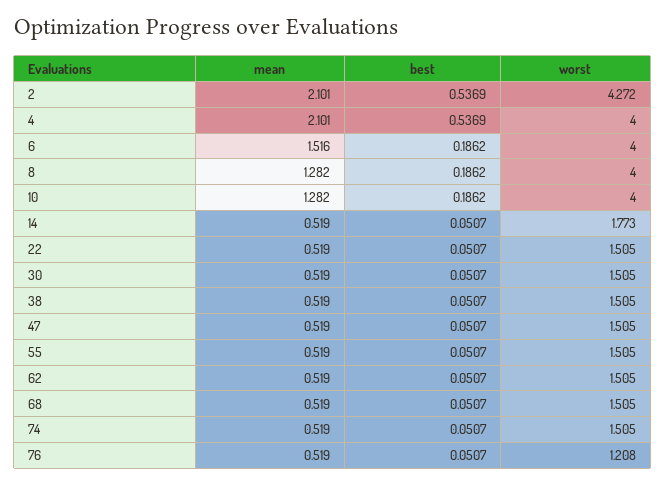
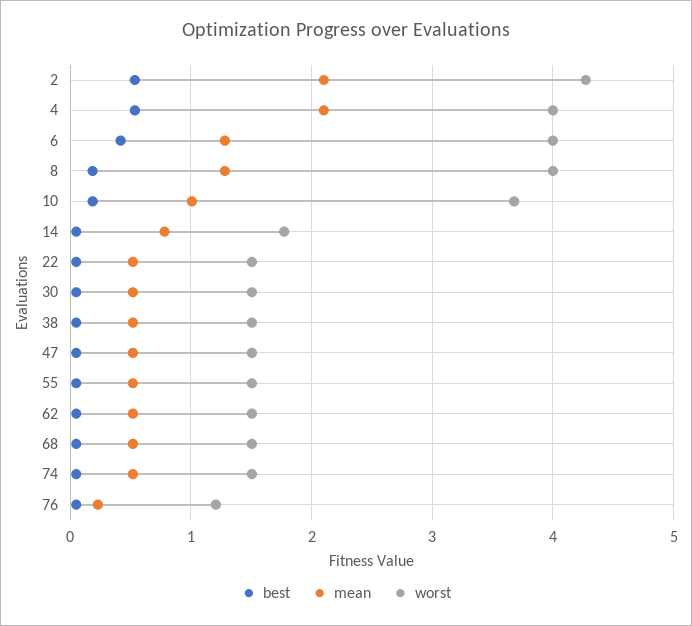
  {
    "mean": {
      "2": 2.101,
      "4": 2.101,
-     "6": 1.516,
+     "6": 1.3,
      "8": 1.282,
-     "10": 1.282,
+     "10": 1,
-     "14": 0.519,
+     "14": 0.8,
      "22": 0.519,
      "30": 0.519,
      "38": 0.519,
      "47": 0.519,
      "55": 0.519,
      "62": 0.519,
      "68": 0.519,
      "74": 0.519,
-     "76": 0.519
+     "76": 0.2
    },
    "best": {
      "2": 0.5369,
      "4": 0.5369,
-     "6": 0.1862,
+     "6": 0.4,
      "8": 0.1862,
      "10": 0.1862,
      "14": 0.0507,
      "22": 0.0507,
      "30": 0.0507,
      "38": 0.0507,
      "47": 0.0507,
      "55": 0.0507,
      "62": 0.0507,
      "68": 0.0507,
      "74": 0.0507,
      "76": 0.0507
    },
    "worst": {
      "2": 4.272,
      "4": 4,
      "6": 4,
      "8": 4,
-     "10": 4,
+     "10": 3.7,
      "14": 1.773,
      "22": 1.505,
      "30": 1.505,
      "38": 1.505,
      "47": 1.505,
      "55": 1.505,
      "62": 1.505,
      "68": 1.505,
      "74": 1.505,
      "76": 1.208
    }
  }

